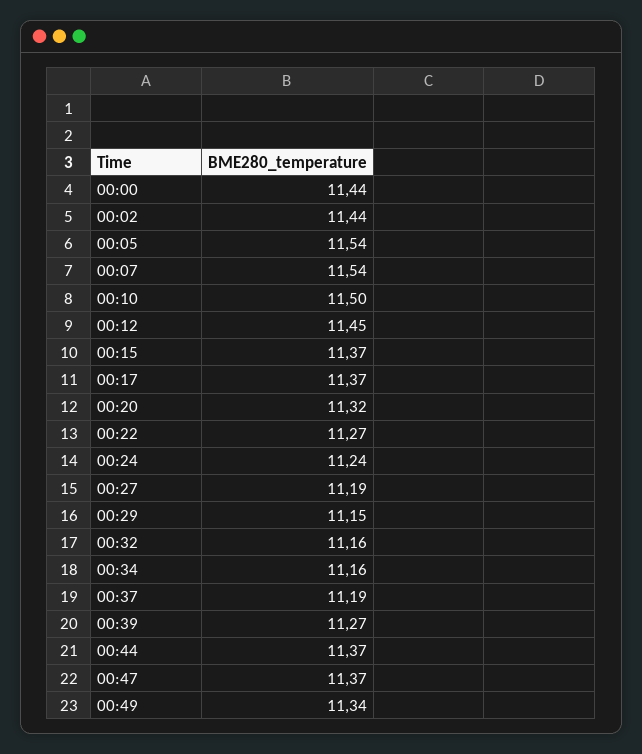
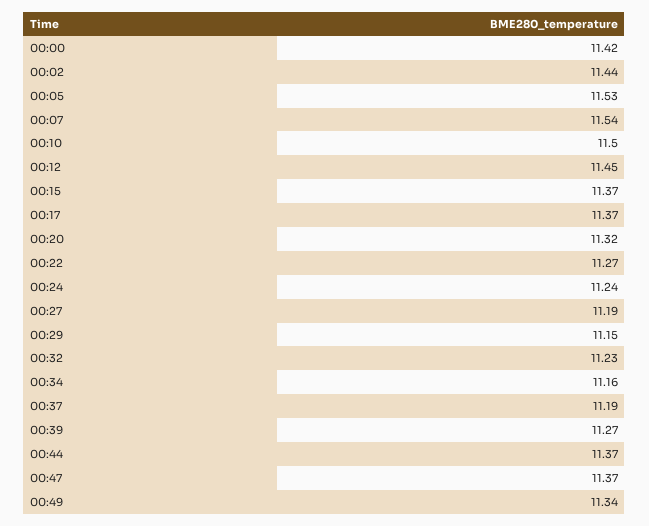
  {
-   "00:00": 11.44,
+   "00:00": 11.42,
    "00:02": 11.44,
-   "00:05": 11.54,
+   "00:05": 11.53,
    "00:07": 11.54,
    "00:10": 11.5,
    "00:12": 11.45,
    "00:15": 11.37,
    "00:17": 11.37,
    "00:20": 11.32,
    "00:22": 11.27,
    "00:24": 11.24,
    "00:27": 11.19,
    "00:29": 11.15,
-   "00:32": 11.16,
+   "00:32": 11.23,
    "00:34": 11.16,
    "00:37": 11.19,
    "00:39": 11.27,
    "00:44": 11.37,
    "00:47": 11.37,
    "00:49": 11.34
  }

